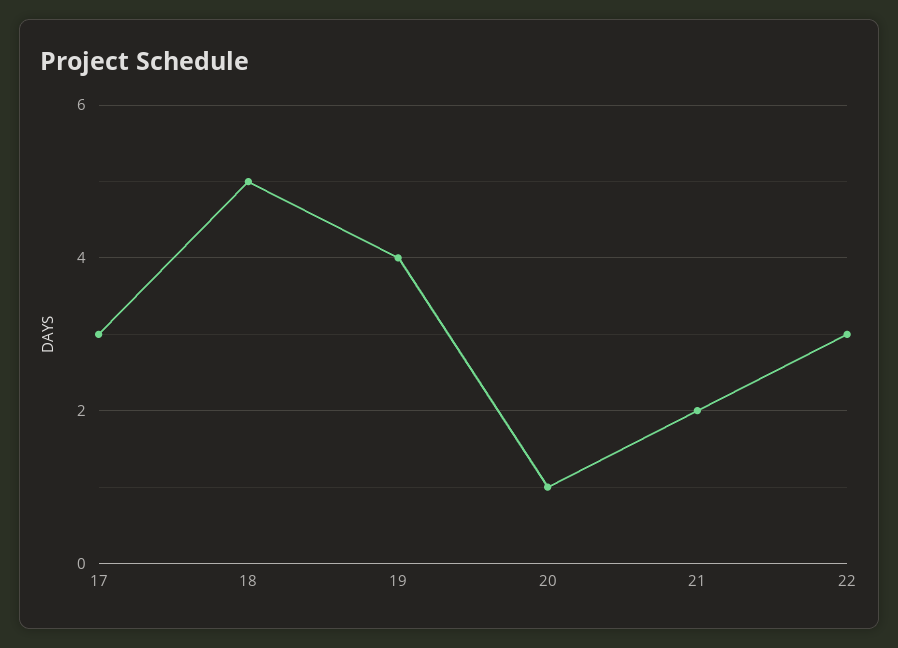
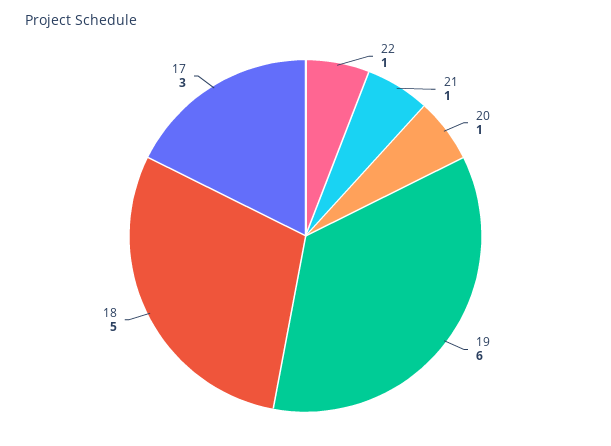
  {
    "17": 3,
    "18": 5,
-   "19": 4,
+   "19": 6,
    "20": 1,
-   "21": 2,
+   "21": 1,
-   "22": 3
+   "22": 1
  }

